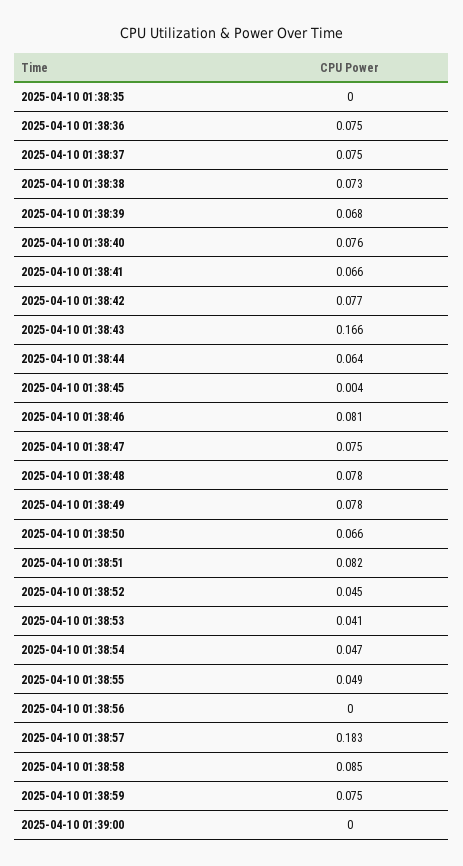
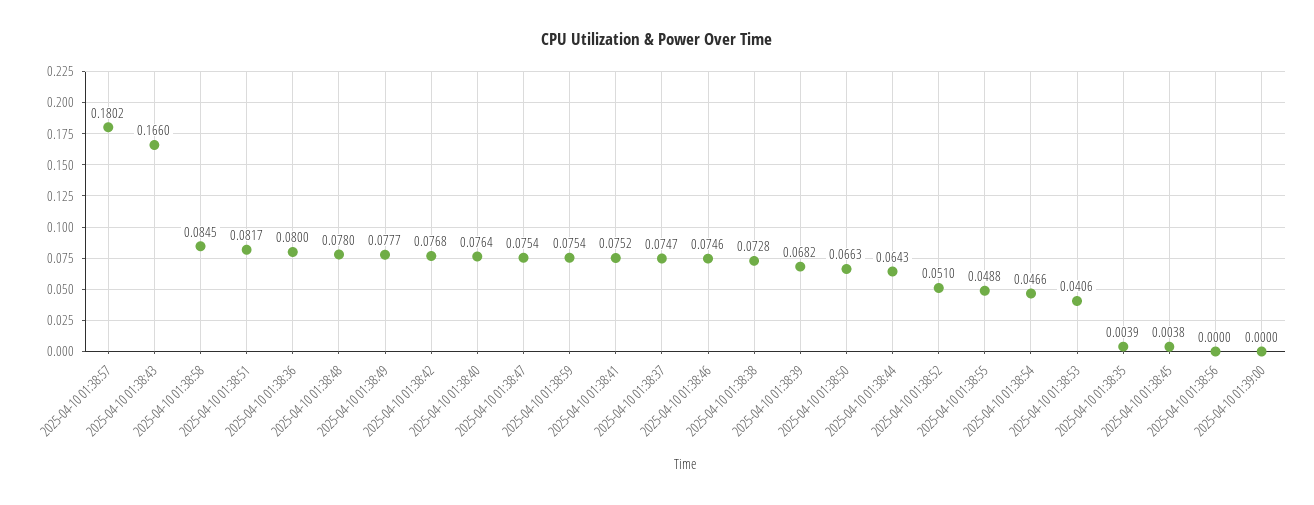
  {
-   "2025-04-10 01:38:35": 0,
+   "2025-04-10 01:38:35": 0.0039,
-   "2025-04-10 01:38:36": 0.075,
+   "2025-04-10 01:38:36": 0.08,
    "2025-04-10 01:38:37": 0.0747,
    "2025-04-10 01:38:38": 0.0728,
    "2025-04-10 01:38:39": 0.0682,
    "2025-04-10 01:38:40": 0.0764,
-   "2025-04-10 01:38:41": 0.066,
+   "2025-04-10 01:38:41": 0.0752,
    "2025-04-10 01:38:42": 0.0768,
    "2025-04-10 01:38:43": 0.166,
    "2025-04-10 01:38:44": 0.0643,
    "2025-04-10 01:38:45": 0.0038,
-   "2025-04-10 01:38:46": 0.081,
+   "2025-04-10 01:38:46": 0.0746,
    "2025-04-10 01:38:47": 0.0754,
    "2025-04-10 01:38:48": 0.078,
    "2025-04-10 01:38:49": 0.0777,
    "2025-04-10 01:38:50": 0.0663,
    "2025-04-10 01:38:51": 0.0817,
-   "2025-04-10 01:38:52": 0.045,
+   "2025-04-10 01:38:52": 0.051,
    "2025-04-10 01:38:53": 0.0406,
    "2025-04-10 01:38:54": 0.0466,
    "2025-04-10 01:38:55": 0.0488,
    "2025-04-10 01:38:56": 0,
-   "2025-04-10 01:38:57": 0.183,
+   "2025-04-10 01:38:57": 0.1802,
    "2025-04-10 01:38:58": 0.0845,
    "2025-04-10 01:38:59": 0.0754,
    "2025-04-10 01:39:00": 0
  }

